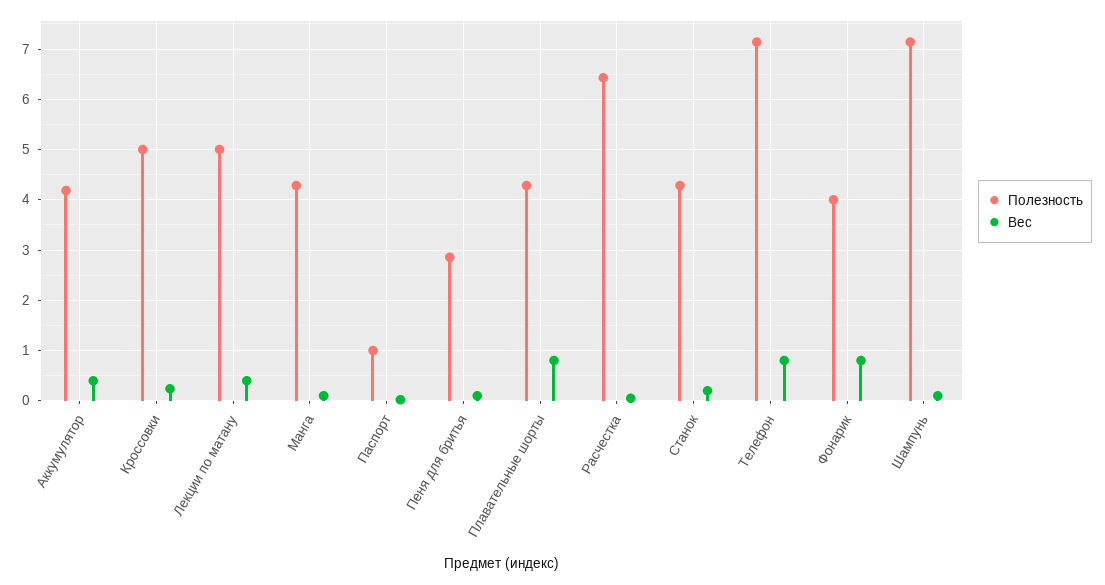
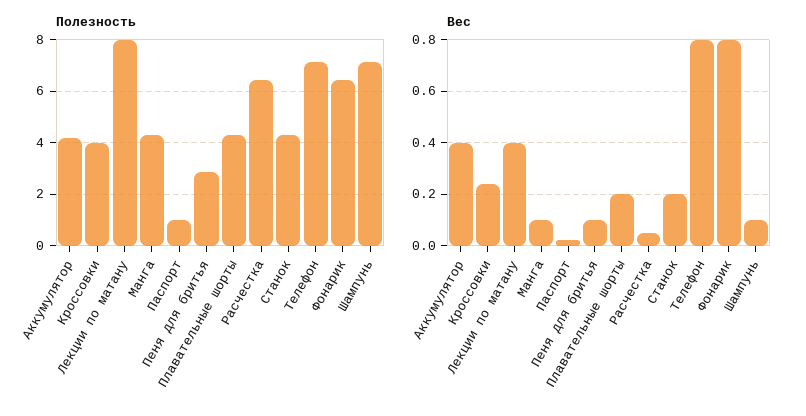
  {
    "Полезность": {
      "Аккумулятор": 4.2,
-     "Кроссовки": 5,
+     "Кроссовки": 4,
-     "Лекции по матану": 5,
+     "Лекции по матану": 8,
      "Манга": 4.2,
      "Паспорт": 1,
      "Пеня для бритья": 2.8,
      "Плавательные шорты": 4.2,
      "Расчестка": 6.4,
      "Станок": 4.2,
      "Телефон": 7.2,
-     "Фонарик": 4,
+     "Фонарик": 6.5,
      "Шампунь": 7.2
    },
    "Вес": {
      "Аккумулятор": 0.4,
      "Кроссовки": 0.25,
      "Лекции по матану": 0.4,
      "Манга": 0.1,
      "Паспорт": 0,
      "Пеня для бритья": 0.1,
-     "Плавательные шорты": 0.8,
+     "Плавательные шорты": 0.2,
      "Расчестка": 0.05,
      "Станок": 0.2,
      "Телефон": 0.8,
      "Фонарик": 0.8,
      "Шампунь": 0.1
    }
  }

